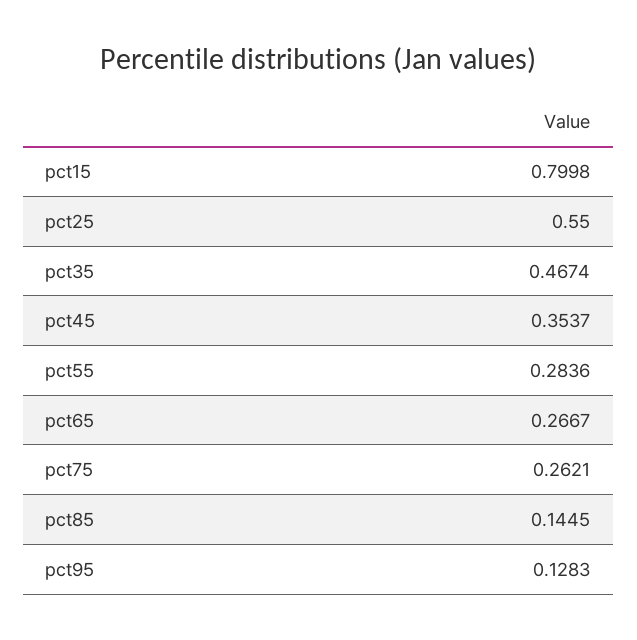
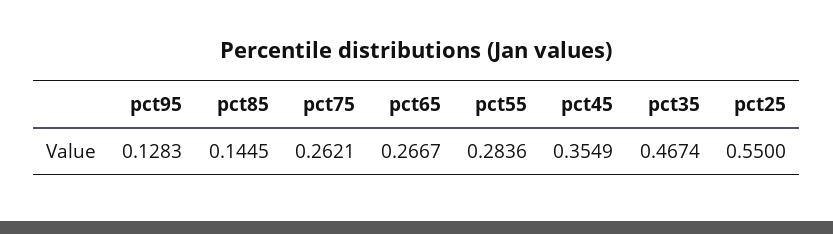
  {
-   "pct15": 0.7998,
    "pct25": 0.55,
    "pct35": 0.4674,
-   "pct45": 0.3537,
+   "pct45": 0.3549,
    "pct55": 0.2836,
    "pct65": 0.2667,
    "pct75": 0.2621,
    "pct85": 0.1445,
    "pct95": 0.1283
  }

